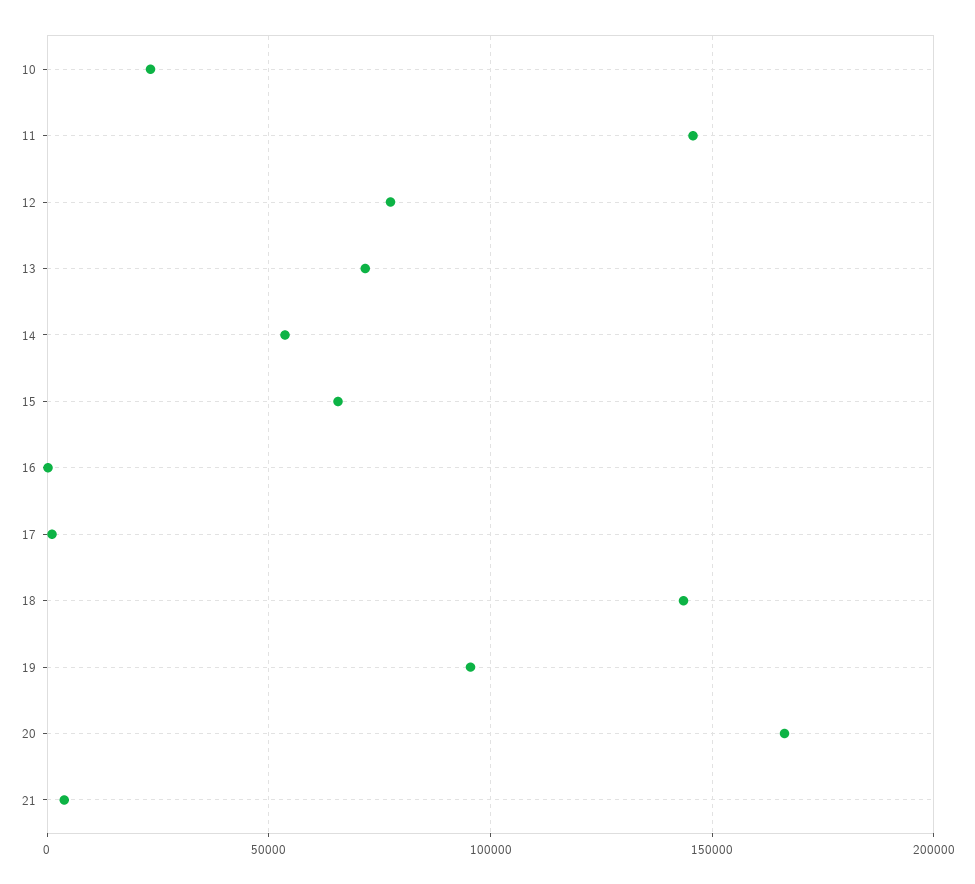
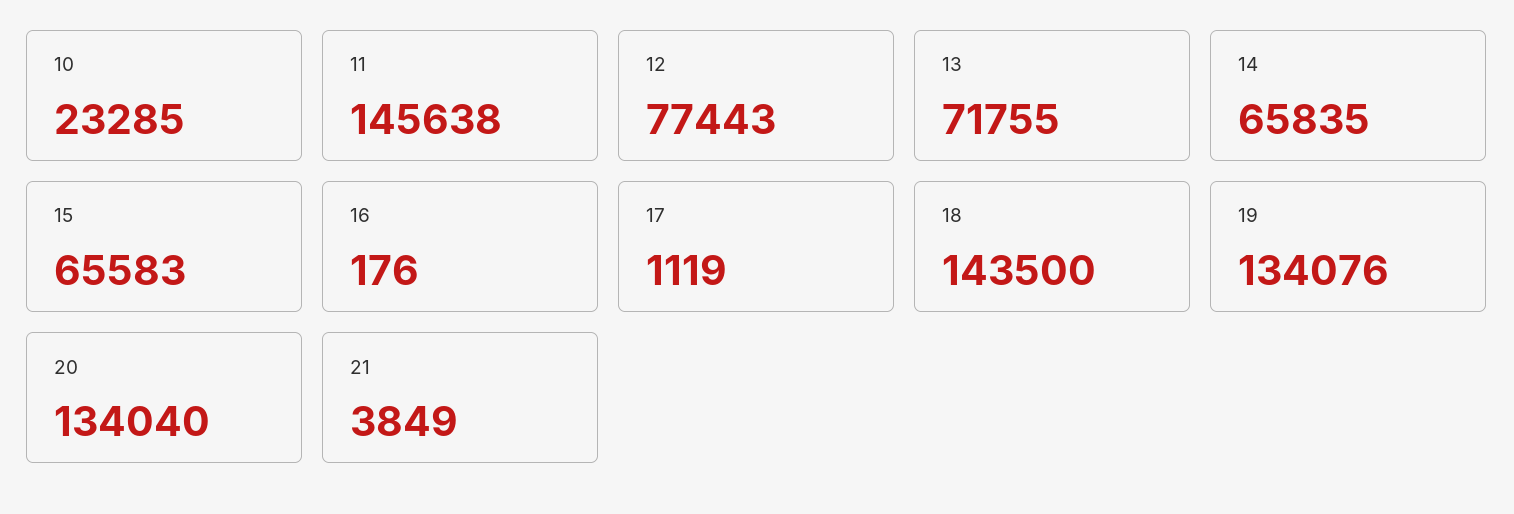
  {
    "10": 23285,
    "11": 145638,
    "12": 77443,
    "13": 71755,
-   "14": 55000,
+   "14": 65835,
    "15": 65583,
    "16": 176,
    "17": 1119,
    "18": 143500,
-   "19": 95000,
+   "19": 134076,
-   "20": 165000,
+   "20": 134040,
    "21": 3849
  }

